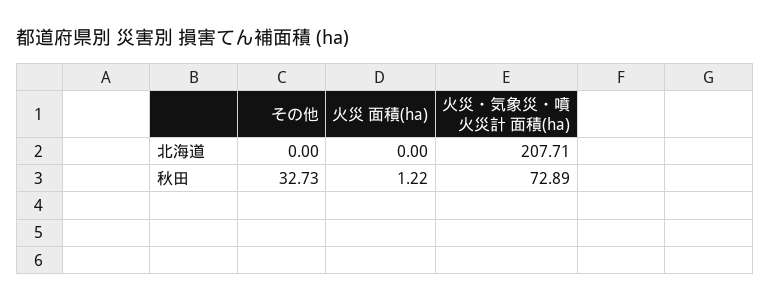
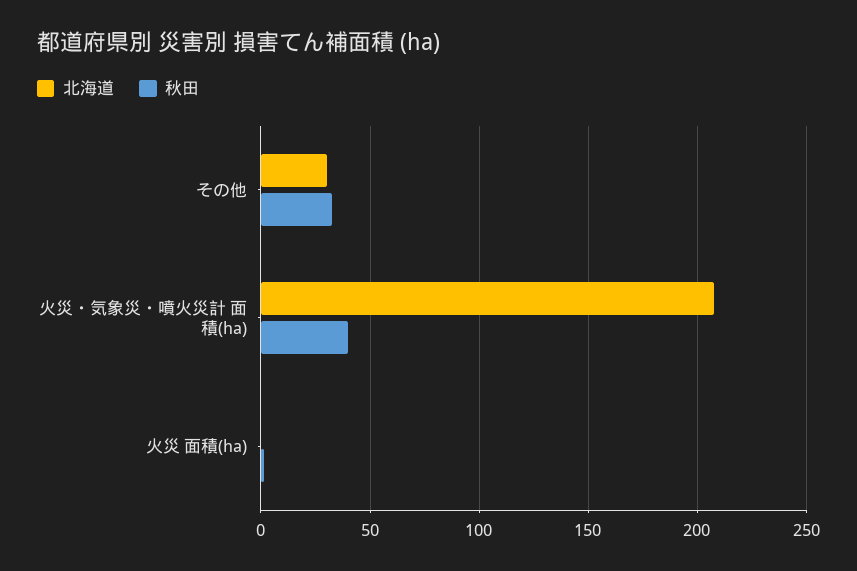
  {
    "北海道": {
-     "その他": 0,
+     "その他": 30,
      "火災 面積(ha)": 0,
      "火災・気象災・噴火災計 面積(ha)": 207.71
    },
    "秋田": {
      "その他": 32.73,
      "火災 面積(ha)": 1.22,
-     "火災・気象災・噴火災計 面積(ha)": 72.89
+     "火災・気象災・噴火災計 面積(ha)": 40
    }
  }

